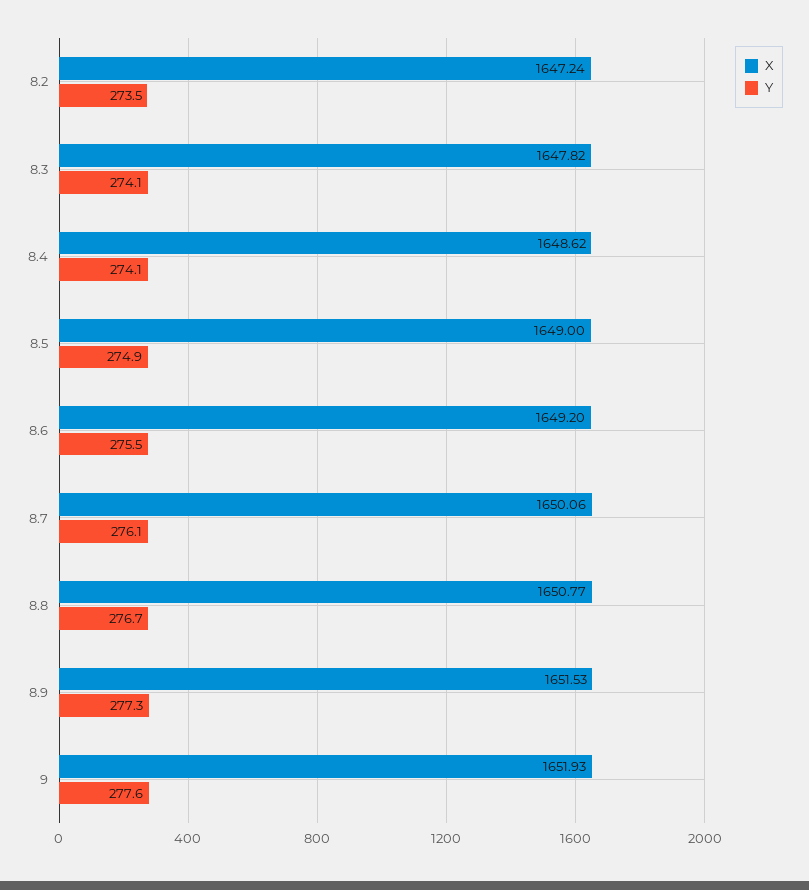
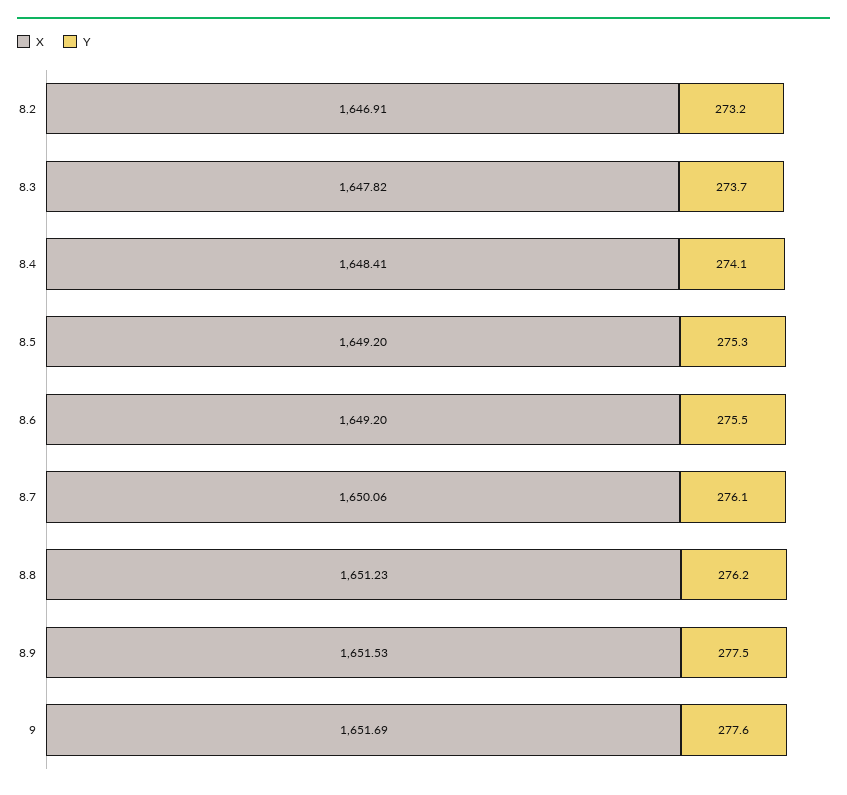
  {
    "X": {
-     "8.2": 1647.24,
+     "8.2": 1646.91,
      "8.3": 1647.82,
-     "8.4": 1648.62,
+     "8.4": 1648.41,
-     "8.5": 1649,
+     "8.5": 1649.2,
      "8.6": 1649.2,
      "8.7": 1650.06,
-     "8.8": 1650.77,
+     "8.8": 1651.23,
      "8.9": 1651.53,
-     "9": 1651.93
+     "9": 1651.69
    },
    "Y": {
-     "8.2": 273.5,
+     "8.2": 273.2,
-     "8.3": 274.1,
+     "8.3": 273.7,
      "8.4": 274.1,
-     "8.5": 274.9,
+     "8.5": 275.3,
      "8.6": 275.5,
      "8.7": 276.1,
-     "8.8": 276.7,
+     "8.8": 276.2,
-     "8.9": 277.3,
+     "8.9": 277.5,
      "9": 277.6
    }
  }

